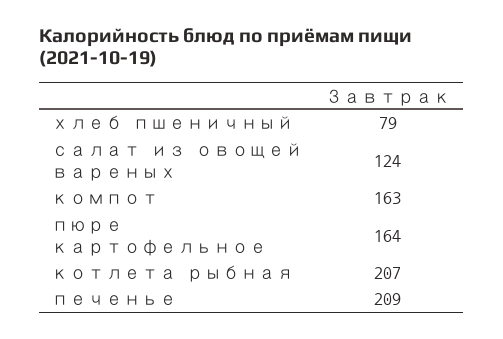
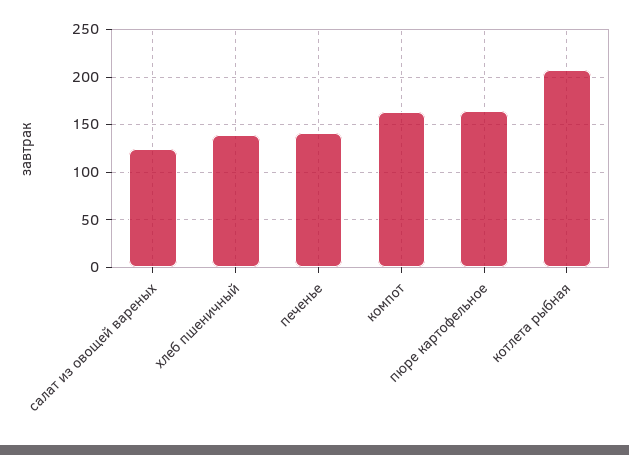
  {
-   "хлеб пшеничный": 79,
+   "хлеб пшеничный": 140,
    "салат из овощей вареных": 124,
    "компот": 163,
    "пюре картофельное": 164,
    "котлета рыбная": 207,
-   "печенье": 209
+   "печенье": 140
  }

